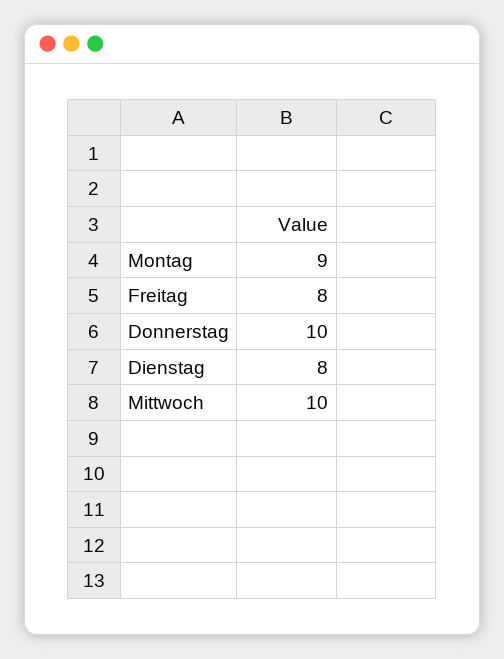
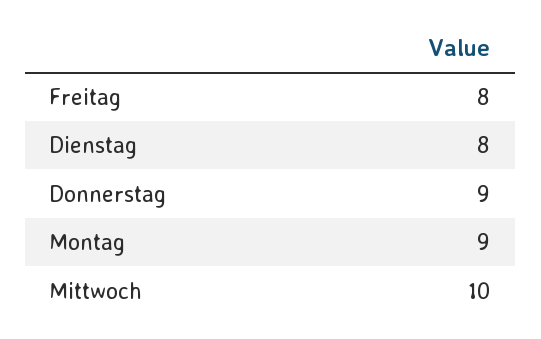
  {
    "Montag": 9,
    "Freitag": 8,
-   "Donnerstag": 10,
+   "Donnerstag": 9,
    "Dienstag": 8,
    "Mittwoch": 10
  }

